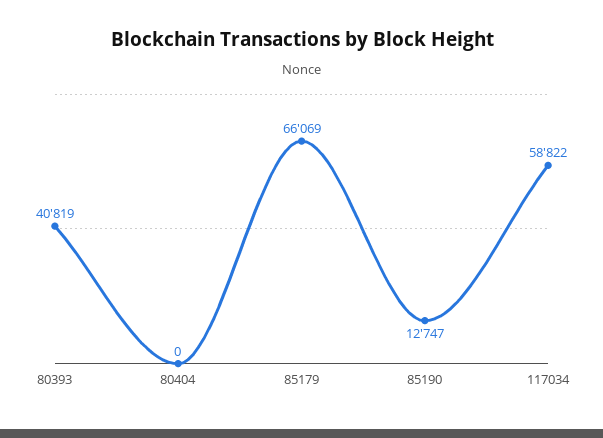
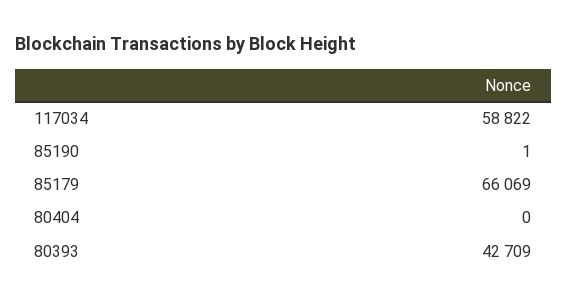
  {
-   "80393": 40819,
+   "80393": 42709,
    "80404": 0,
    "85179": 66069,
-   "85190": 12747,
+   "85190": 1,
    "117034": 58822
  }

